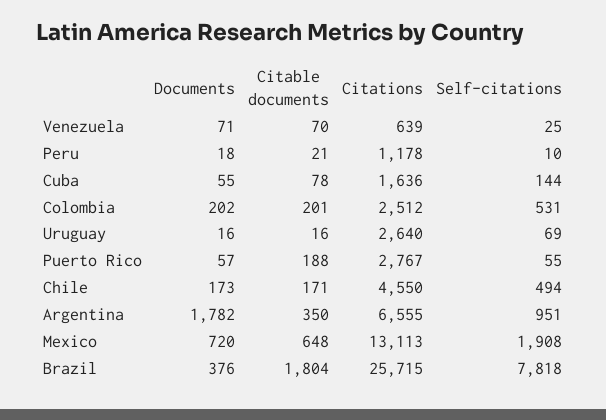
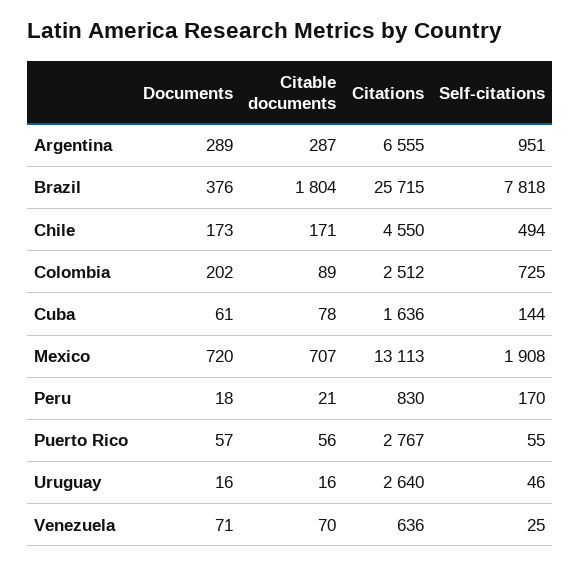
  {
    "Documents": {
      "Venezuela": 71,
      "Peru": 18,
-     "Cuba": 55,
+     "Cuba": 61,
      "Colombia": 202,
      "Uruguay": 16,
      "Puerto Rico": 57,
      "Chile": 173,
-     "Argentina": 1782,
+     "Argentina": 289,
      "Mexico": 720,
      "Brazil": 376
    },
    "Citable documents": {
      "Venezuela": 70,
      "Peru": 21,
      "Cuba": 78,
-     "Colombia": 201,
+     "Colombia": 89,
      "Uruguay": 16,
-     "Puerto Rico": 188,
+     "Puerto Rico": 56,
      "Chile": 171,
-     "Argentina": 350,
+     "Argentina": 287,
-     "Mexico": 648,
+     "Mexico": 707,
      "Brazil": 1804
    },
    "Citations": {
-     "Venezuela": 639,
+     "Venezuela": 636,
-     "Peru": 1178,
+     "Peru": 830,
      "Cuba": 1636,
      "Colombia": 2512,
      "Uruguay": 2640,
      "Puerto Rico": 2767,
      "Chile": 4550,
      "Argentina": 6555,
      "Mexico": 13113,
      "Brazil": 25715
    },
    "Self-citations": {
      "Venezuela": 25,
-     "Peru": 10,
+     "Peru": 170,
      "Cuba": 144,
-     "Colombia": 531,
+     "Colombia": 725,
-     "Uruguay": 69,
+     "Uruguay": 46,
      "Puerto Rico": 55,
      "Chile": 494,
      "Argentina": 951,
      "Mexico": 1908,
      "Brazil": 7818
    }
  }

